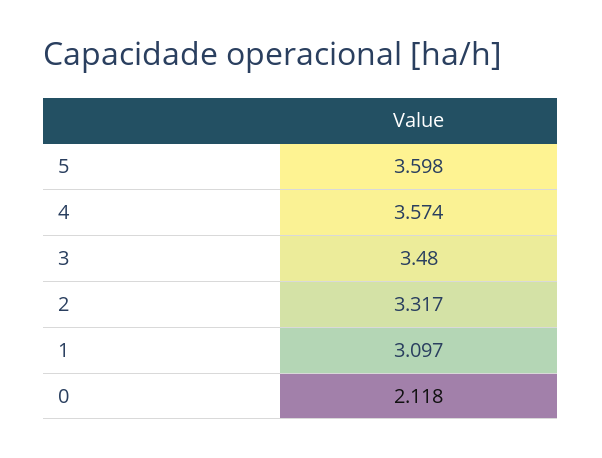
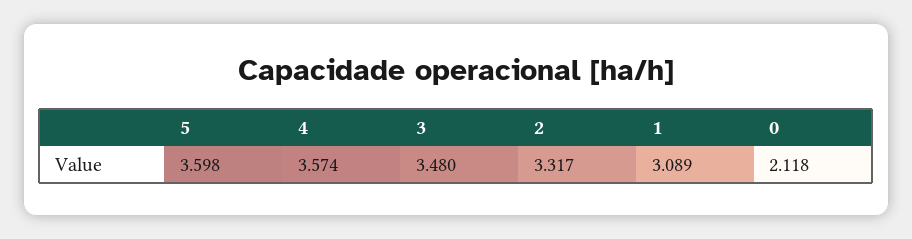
  {
    "5": 3.598,
    "4": 3.574,
    "3": 3.48,
    "2": 3.317,
-   "1": 3.097,
+   "1": 3.089,
    "0": 2.118
  }

